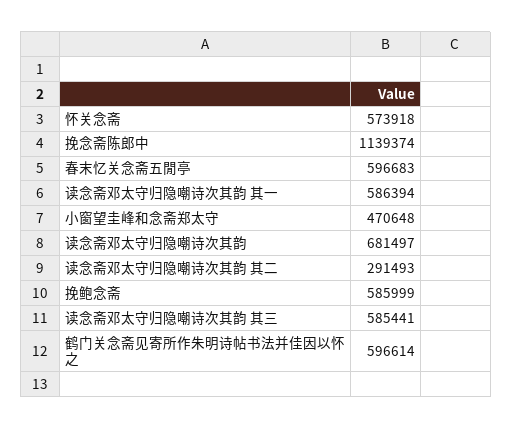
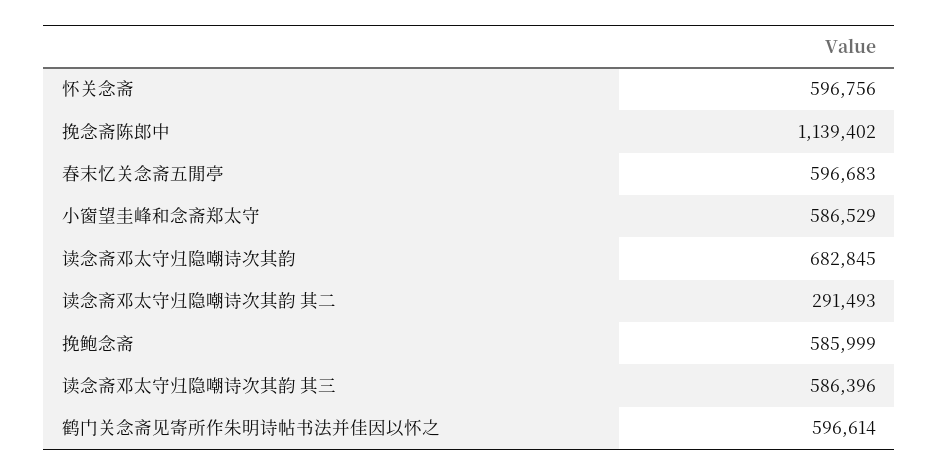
  {
-   "怀关念斋": 573918,
+   "怀关念斋": 596756,
-   "挽念斋陈郎中": 1139374,
+   "挽念斋陈郎中": 1139402,
    "春末忆关念斋五閒亭": 596683,
-   "读念斋邓太守归隐嘲诗次其韵 其一": 586394,
-   "小窗望圭峰和念斋郑太守": 470648,
+   "小窗望圭峰和念斋郑太守": 586529,
-   "读念斋邓太守归隐嘲诗次其韵": 681497,
+   "读念斋邓太守归隐嘲诗次其韵": 682845,
    "读念斋邓太守归隐嘲诗次其韵 其二": 291493,
    "挽鲍念斋": 585999,
-   "读念斋邓太守归隐嘲诗次其韵 其三": 585441,
+   "读念斋邓太守归隐嘲诗次其韵 其三": 586396,
    "鹤门关念斋见寄所作朱明诗帖书法并佳因以怀之": 596614
  }

